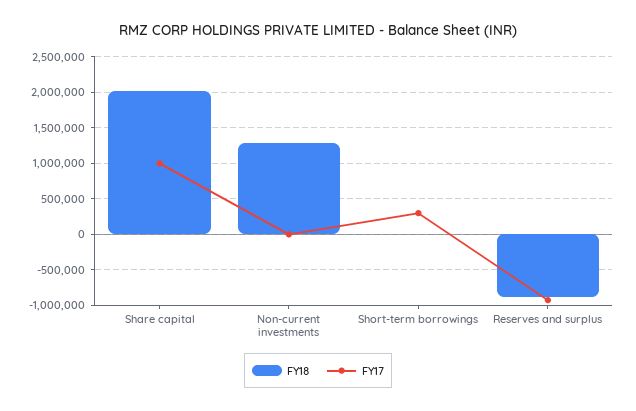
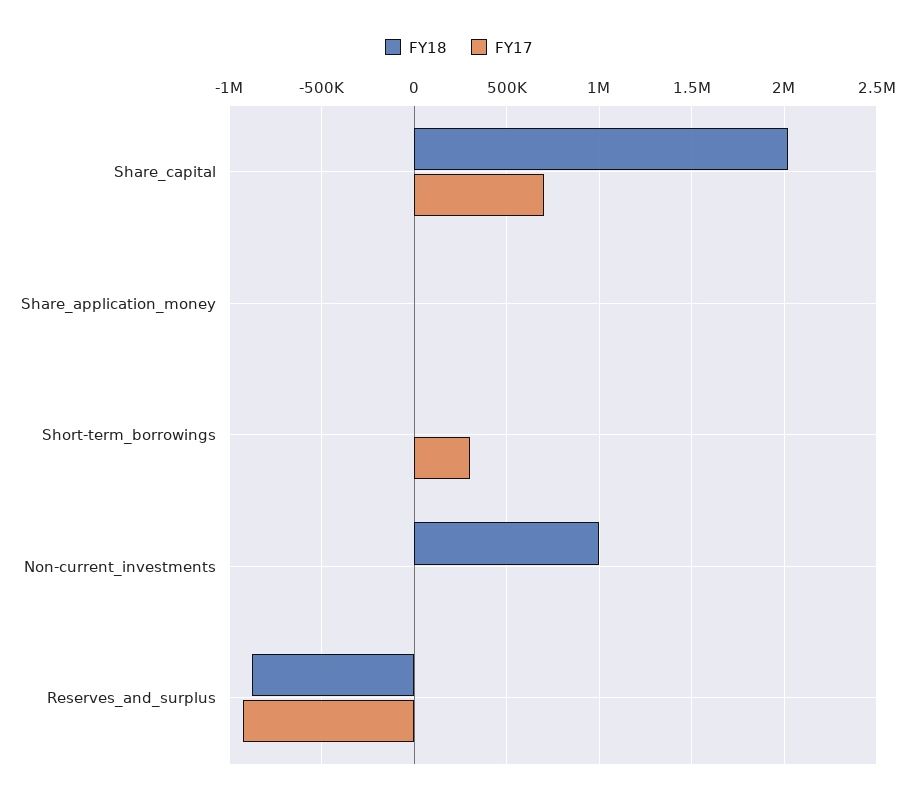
  {
    "FY18": {
      "Share capital": 2000000,
-     "Non-current investments": 1300000,
+     "Non-current investments": 1000000,
      "Short-term borrowings": 0,
-     "Reserves and surplus": -900000
+     "Reserves and surplus": -900000,
+     "Share_application_money": 0
    },
    "FY17": {
-     "Share capital": 1000000,
+     "Share capital": 700000,
      "Non-current investments": 0,
      "Short-term borrowings": 300000,
-     "Reserves and surplus": -900000
+     "Reserves and surplus": -900000,
+     "Share_application_money": 0
    }
  }

